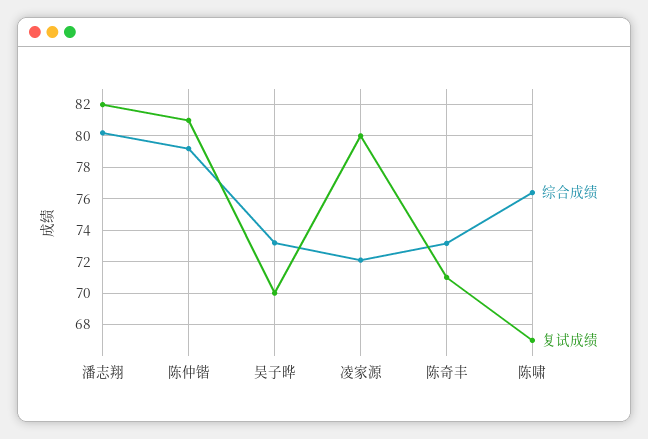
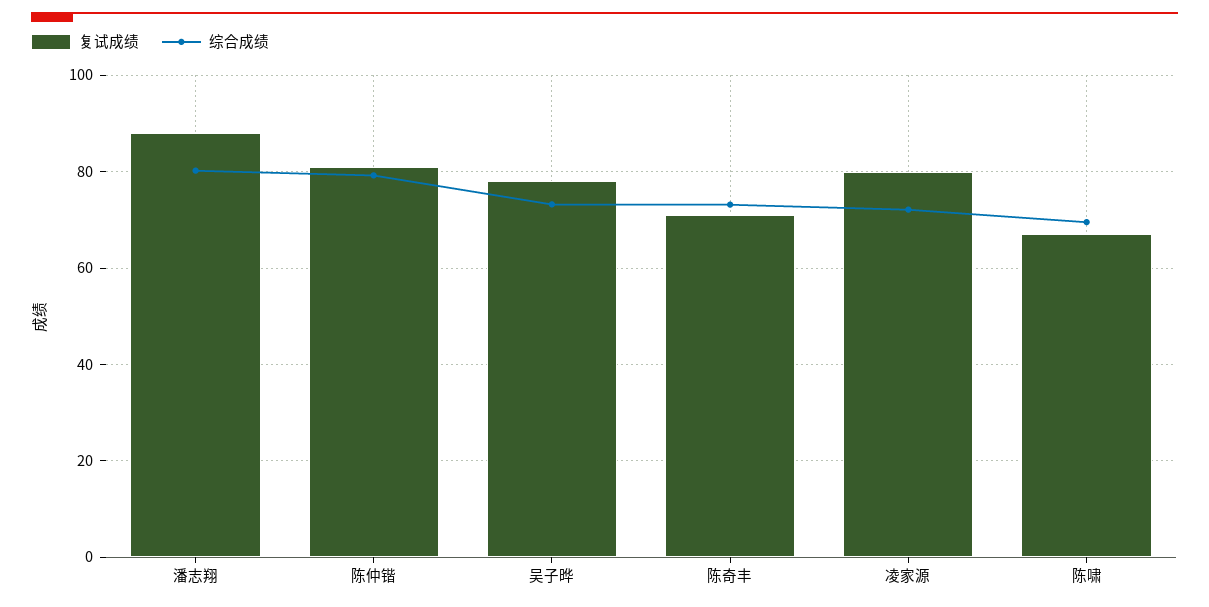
  {
    "综合成绩": {
      "潘志翔": 80,
      "陈仲锴": 79,
      "吴子晔": 73,
      "凌家源": 72,
      "陈奇丰": 73,
-     "陈啸": 76.5
+     "陈啸": 70
    },
    "复试成绩": {
-     "潘志翔": 82,
+     "潘志翔": 88,
      "陈仲锴": 81,
-     "吴子晔": 70,
+     "吴子晔": 78,
      "凌家源": 80,
      "陈奇丰": 71,
      "陈啸": 67
    }
  }

